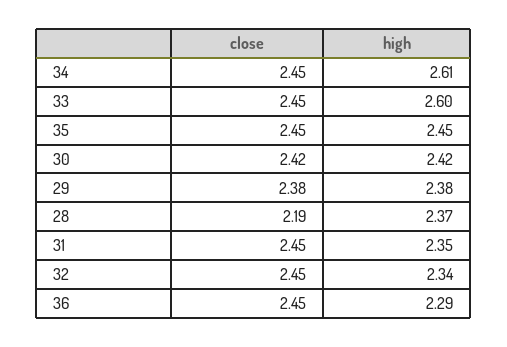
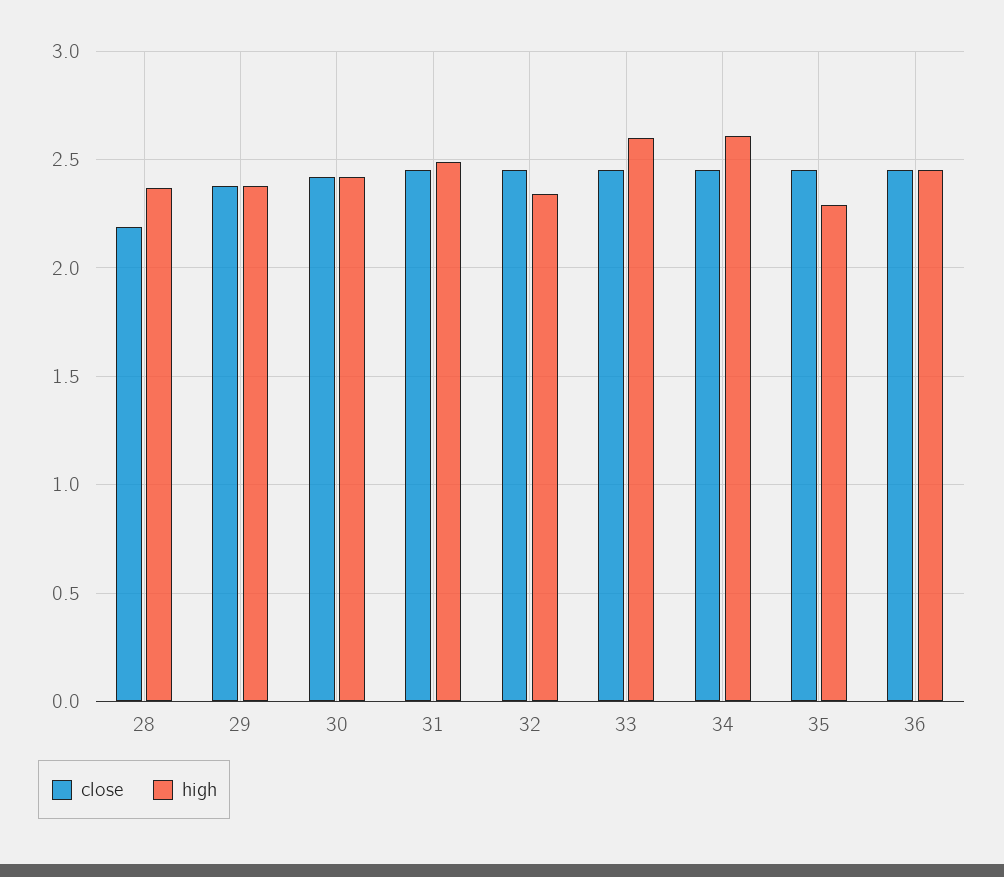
  {
    "close": {
      "34": 2.45,
      "33": 2.45,
      "35": 2.45,
      "30": 2.42,
      "29": 2.38,
      "28": 2.19,
      "31": 2.45,
      "32": 2.45,
      "36": 2.45
    },
    "high": {
      "34": 2.61,
      "33": 2.6,
-     "35": 2.45,
+     "35": 2.3,
      "30": 2.42,
      "29": 2.38,
      "28": 2.37,
-     "31": 2.35,
+     "31": 2.5,
      "32": 2.34,
-     "36": 2.29
+     "36": 2.45
    }
  }

